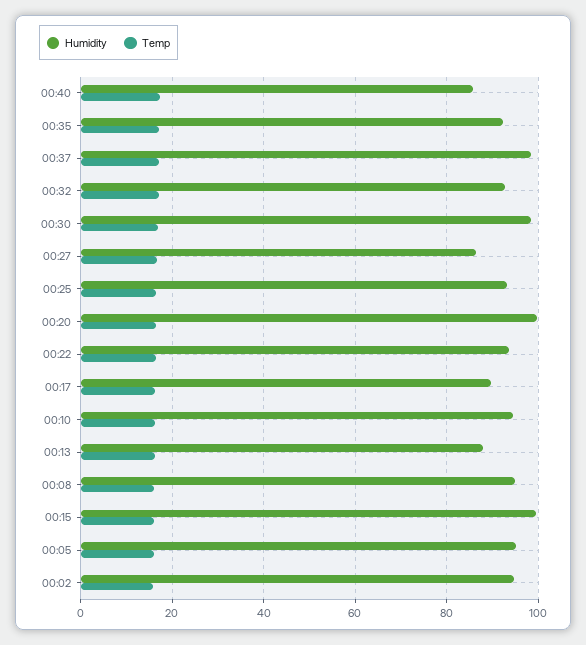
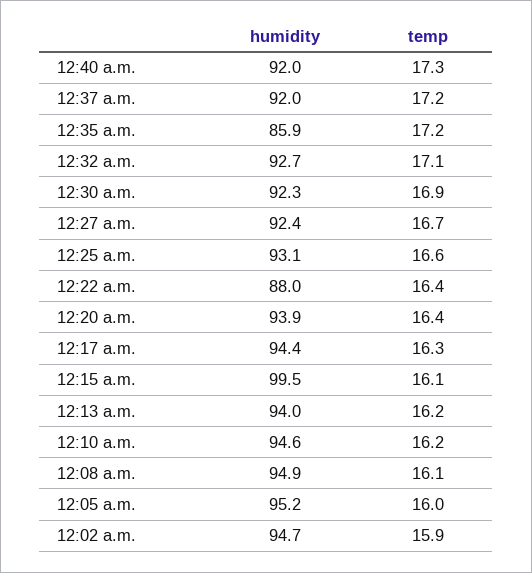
  {
    "Humidity": {
-     "00:40": 86,
+     "00:40": 92,
-     "00:35": 92,
+     "00:35": 85.9,
-     "00:37": 98,
+     "00:37": 92,
      "00:32": 92.7,
-     "00:30": 98,
+     "00:30": 92.3,
-     "00:27": 86,
+     "00:27": 92.4,
      "00:25": 93.1,
-     "00:20": 100,
+     "00:20": 93.9,
-     "00:22": 94,
+     "00:22": 88,
-     "00:17": 90,
+     "00:17": 94.4,
      "00:10": 94.6,
-     "00:13": 88,
+     "00:13": 94,
      "00:08": 94.9,
      "00:15": 99.5,
      "00:05": 95.2,
      "00:02": 94.7
    },
    "Temp": {
      "00:40": 17.3,
      "00:35": 17.2,
      "00:37": 17.2,
      "00:32": 17.1,
      "00:30": 16.9,
      "00:27": 16.7,
      "00:25": 16.6,
      "00:20": 16.4,
      "00:22": 16.4,
      "00:17": 16.3,
      "00:10": 16.2,
      "00:13": 16.2,
      "00:08": 16.1,
      "00:15": 16.1,
      "00:05": 16,
      "00:02": 15.9
    }
  }

